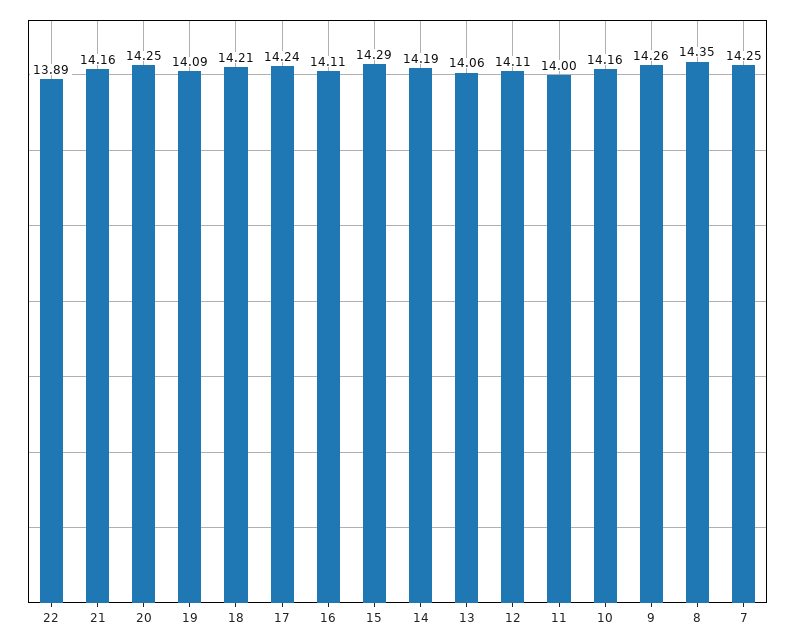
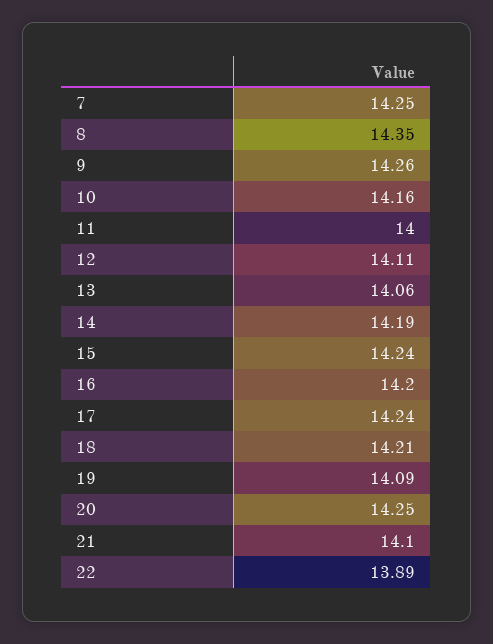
  {
    "22": 13.89,
-   "21": 14.16,
+   "21": 14.1,
    "20": 14.25,
    "19": 14.09,
    "18": 14.21,
    "17": 14.24,
-   "16": 14.11,
+   "16": 14.2,
-   "15": 14.29,
+   "15": 14.24,
    "14": 14.19,
    "13": 14.06,
    "12": 14.11,
    "11": 14,
    "10": 14.16,
    "9": 14.26,
    "8": 14.35,
    "7": 14.25
  }

